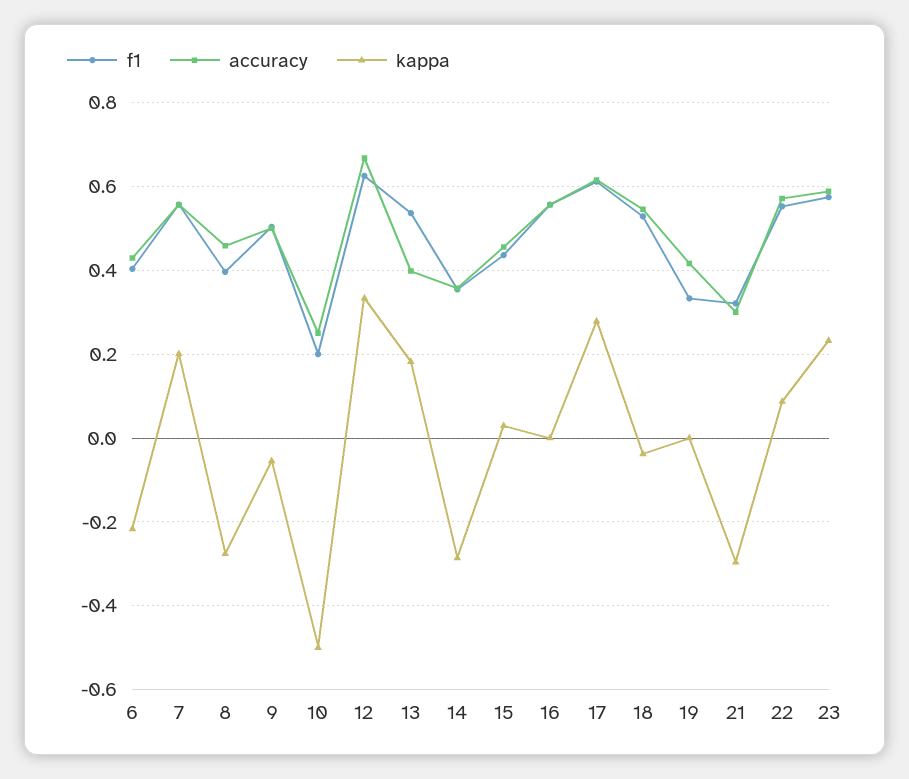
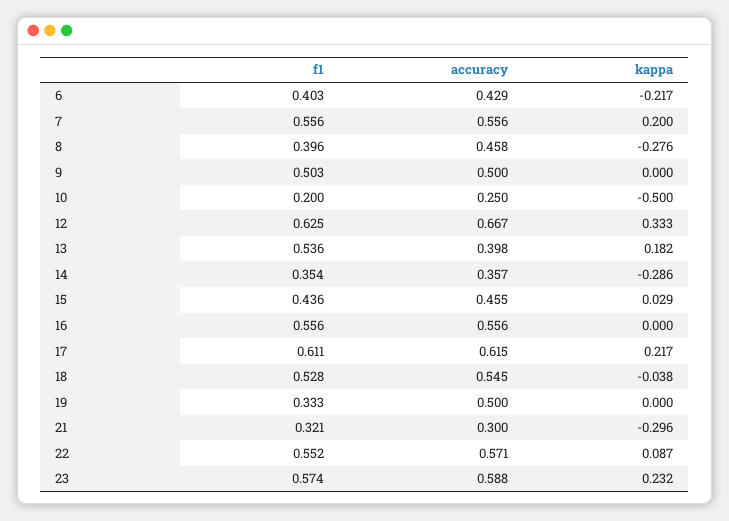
  {
    "f1": {
      "6": 0.403,
      "7": 0.556,
      "8": 0.396,
      "9": 0.503,
      "10": 0.2,
      "12": 0.625,
      "13": 0.536,
      "14": 0.354,
      "15": 0.436,
      "16": 0.556,
      "17": 0.611,
      "18": 0.528,
      "19": 0.333,
      "21": 0.321,
      "22": 0.552,
      "23": 0.574
    },
    "accuracy": {
      "6": 0.429,
      "7": 0.556,
      "8": 0.458,
      "9": 0.5,
      "10": 0.25,
      "12": 0.667,
      "13": 0.398,
      "14": 0.357,
      "15": 0.455,
      "16": 0.556,
      "17": 0.615,
      "18": 0.545,
-     "19": 0.42,
+     "19": 0.5,
      "21": 0.3,
      "22": 0.571,
      "23": 0.588
    },
    "kappa": {
      "6": -0.217,
      "7": 0.2,
      "8": -0.276,
-     "9": -0.06,
+     "9": 0,
      "10": -0.5,
      "12": 0.333,
      "13": 0.182,
      "14": -0.286,
      "15": 0.029,
      "16": 0,
-     "17": 0.28,
+     "17": 0.217,
      "18": -0.038,
      "19": 0,
      "21": -0.296,
      "22": 0.087,
      "23": 0.232
    }
  }

